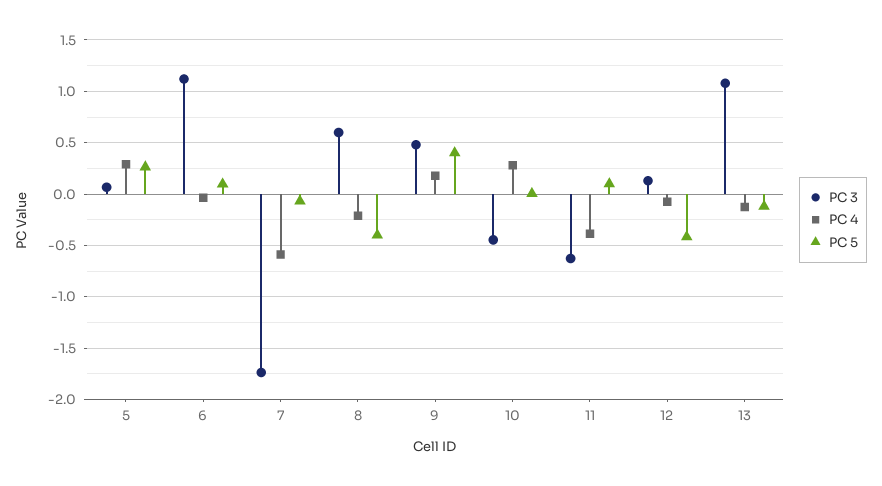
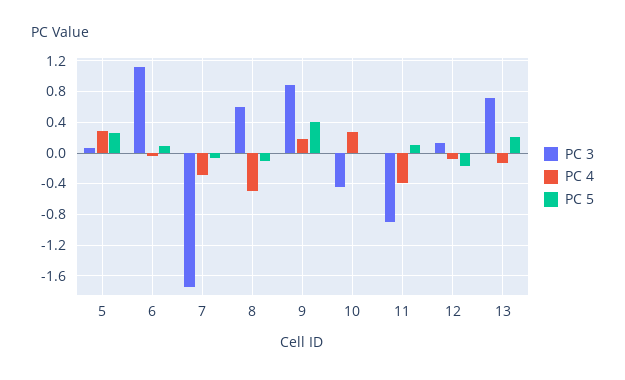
  {
    "PC 3": {
      "5": 0.1,
      "6": 1.1,
      "7": -1.7,
      "8": 0.6,
-     "9": 0.5,
+     "9": 0.9,
      "10": -0.4,
-     "11": -0.6,
+     "11": -0.9,
      "12": 0.1,
-     "13": 1.1
+     "13": 0.7
    },
    "PC 4": {
      "5": 0.3,
      "6": 0,
-     "7": -0.6,
+     "7": -0.3,
-     "8": -0.2,
+     "8": -0.5,
      "9": 0.2,
      "10": 0.3,
      "11": -0.4,
      "12": -0.1,
      "13": -0.1
    },
    "PC 5": {
      "5": 0.3,
      "6": 0.1,
      "7": -0.1,
-     "8": -0.4,
+     "8": -0.1,
      "9": 0.4,
      "10": 0,
      "11": 0.1,
-     "12": -0.4,
+     "12": -0.2,
-     "13": -0.1
+     "13": 0.2
    }
  }

